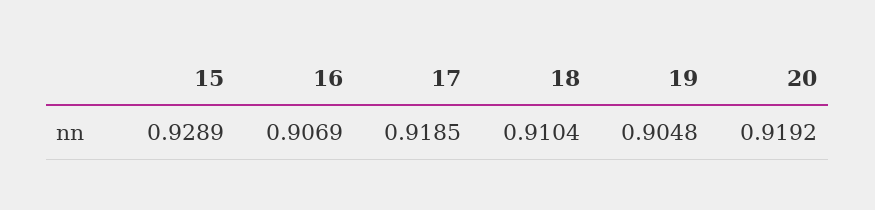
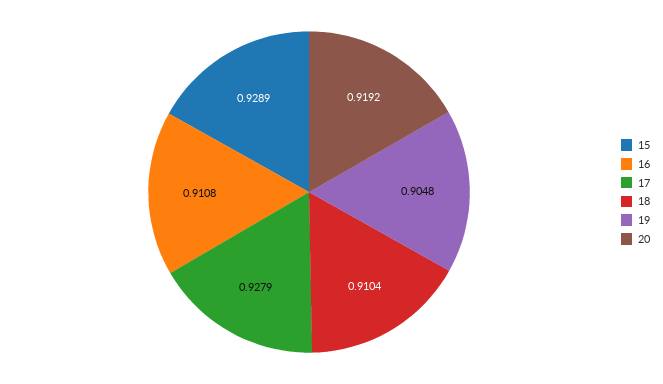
  {
    "15": 0.9289,
-   "16": 0.9069,
+   "16": 0.9108,
-   "17": 0.9185,
+   "17": 0.9279,
    "18": 0.9104,
    "19": 0.9048,
    "20": 0.9192
  }

